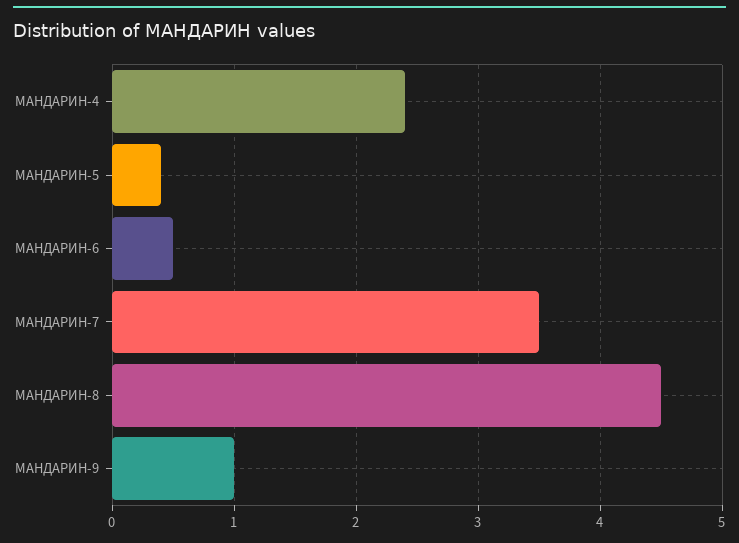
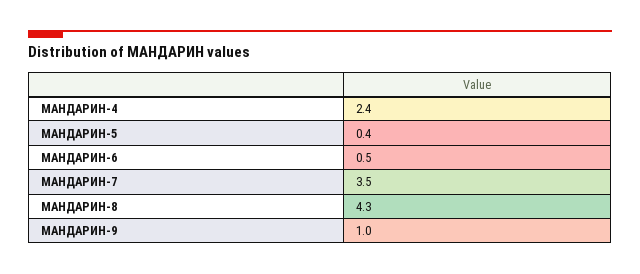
  {
    "МАНДАРИН-4": 2.4,
    "МАНДАРИН-5": 0.4,
    "МАНДАРИН-6": 0.5,
    "МАНДАРИН-7": 3.5,
-   "МАНДАРИН-8": 4.5,
+   "МАНДАРИН-8": 4.3,
    "МАНДАРИН-9": 1
  }

